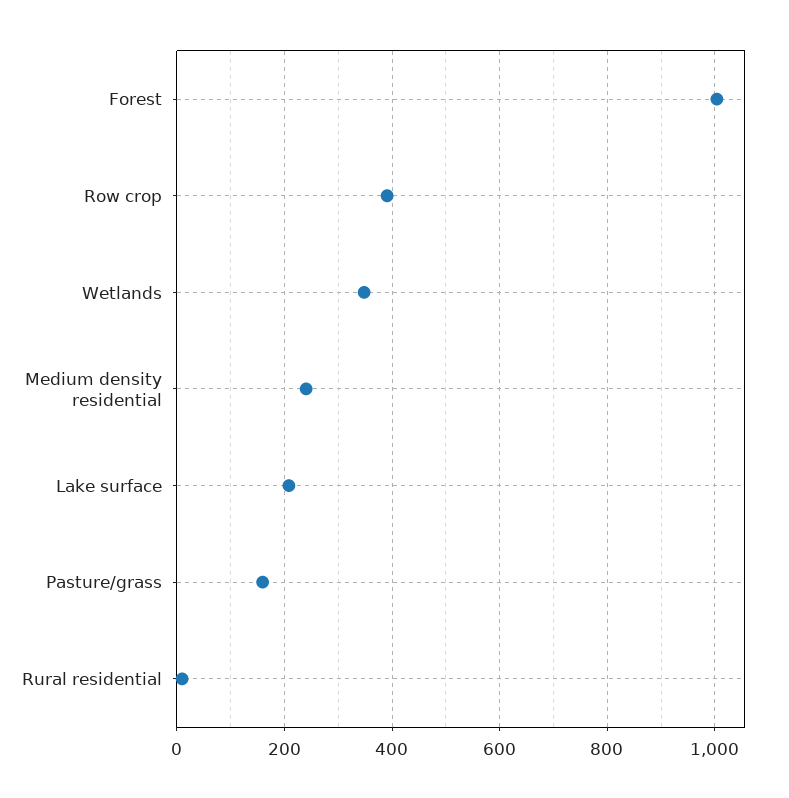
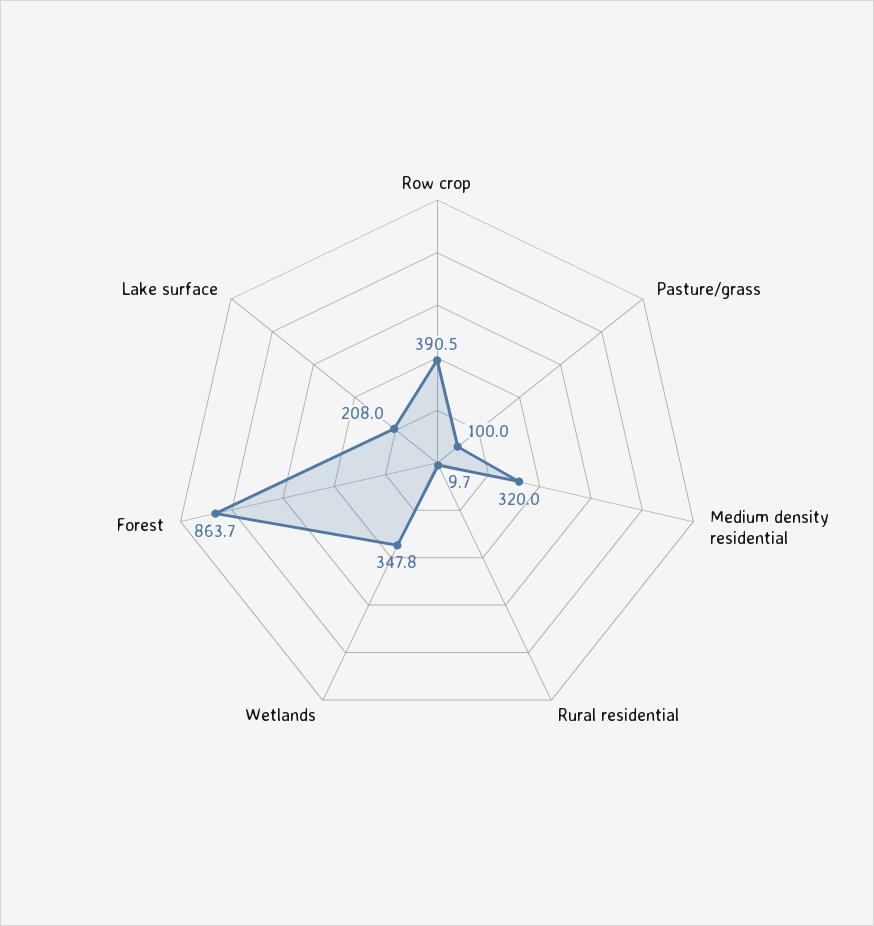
  {
-   "Forest": 1000,
+   "Forest": 863.7,
    "Row crop": 390.5,
    "Wetlands": 347.8,
-   "Medium density residential": 240,
+   "Medium density residential": 320,
    "Lake surface": 208,
-   "Pasture/grass": 160,
+   "Pasture/grass": 100,
    "Rural residential": 9.7
  }

